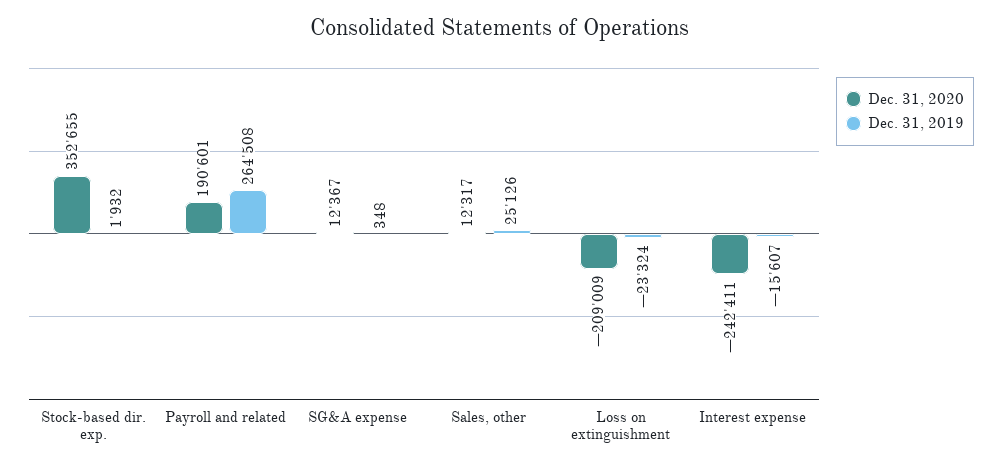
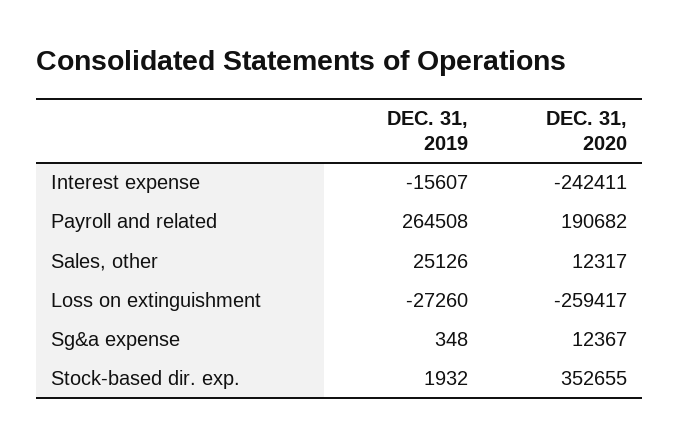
  {
    "Dec. 31, 2020": {
      "Stock-based dir. exp.": 352655,
-     "Payroll and related": 190601,
+     "Payroll and related": 190682,
      "SG&A expense": 12367,
      "Sales, other": 12317,
-     "Loss on extinguishment": -209009,
+     "Loss on extinguishment": -259417,
      "Interest expense": -242411
    },
    "Dec. 31, 2019": {
      "Stock-based dir. exp.": 1932,
      "Payroll and related": 264508,
      "SG&A expense": 348,
      "Sales, other": 25126,
-     "Loss on extinguishment": -23324,
+     "Loss on extinguishment": -27260,
      "Interest expense": -15607
    }
  }

